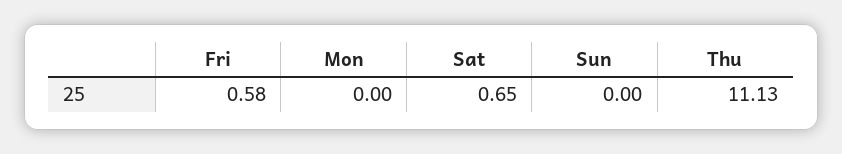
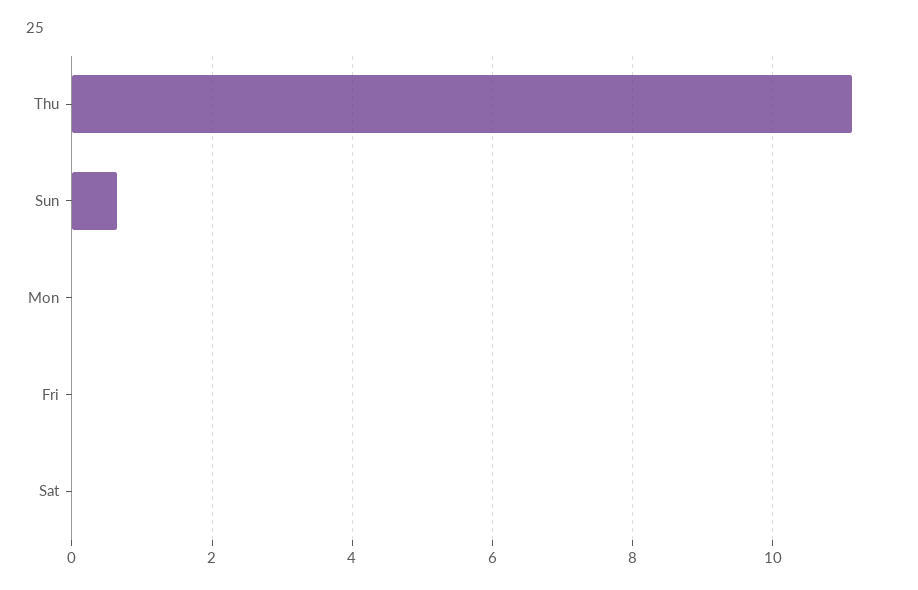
  {
-   "Fri": 0.58,
+   "Fri": 0,
    "Mon": 0,
-   "Sat": 0.65,
+   "Sat": 0,
-   "Sun": 0,
+   "Sun": 0.6,
    "Thu": 11.13
  }

